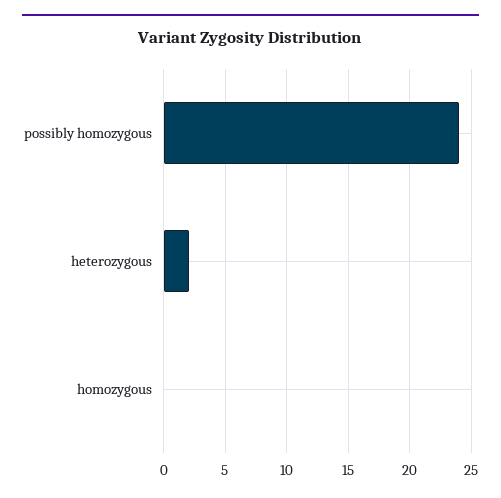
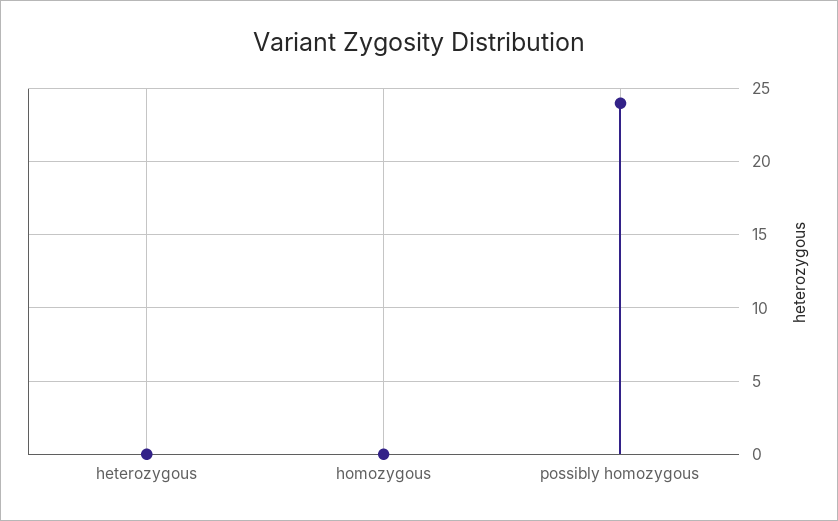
  {
    "possibly homozygous": 24,
-   "heterozygous": 2,
+   "heterozygous": 0,
    "homozygous": 0
  }

